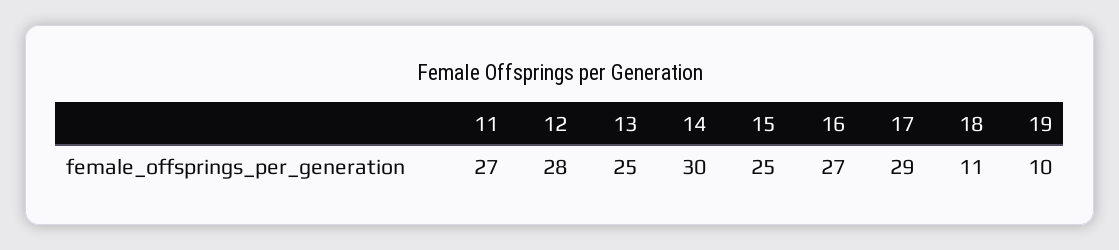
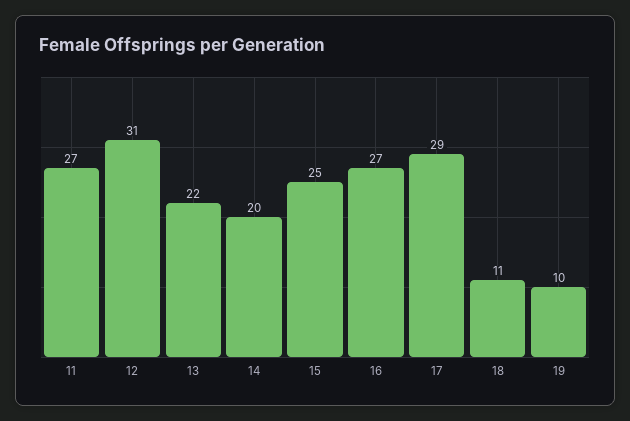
  {
    "11": 27,
-   "12": 28,
+   "12": 31,
-   "13": 25,
+   "13": 22,
-   "14": 30,
+   "14": 20,
    "15": 25,
    "16": 27,
    "17": 29,
    "18": 11,
    "19": 10
  }

